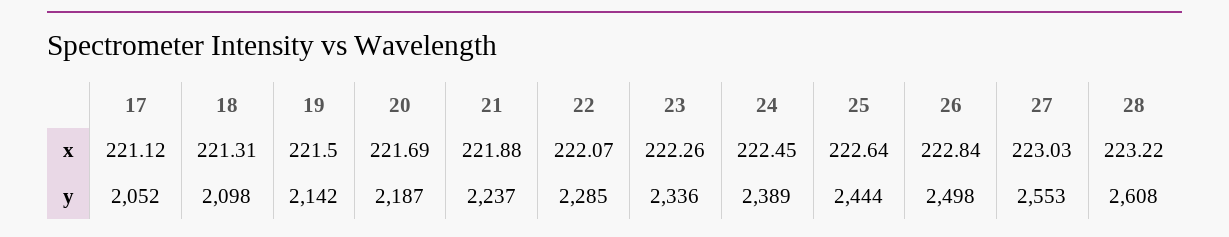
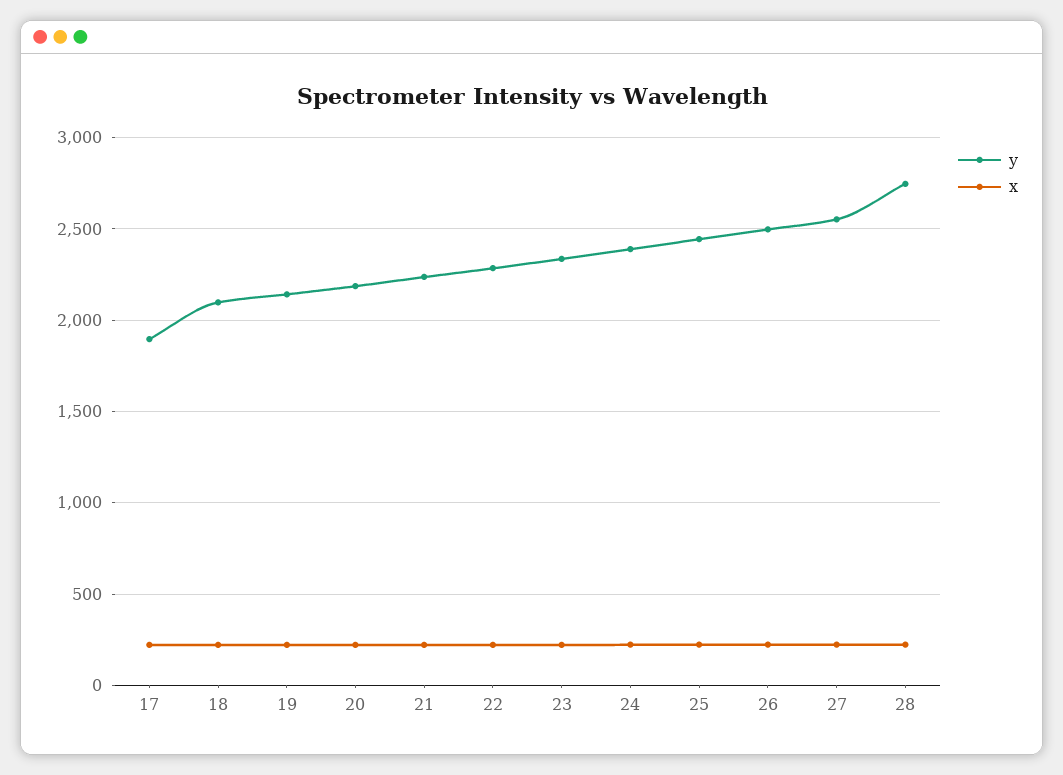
  {
    "x": {
      "17": 221.12,
      "18": 221.31,
      "19": 221.5,
      "20": 221.69,
      "21": 221.88,
      "22": 222.07,
      "23": 222.26,
      "24": 222.45,
      "25": 222.64,
      "26": 222.84,
      "27": 223.03,
      "28": 223.22
    },
    "y": {
-     "17": 2052,
+     "17": 1900,
      "18": 2098,
      "19": 2142,
      "20": 2187,
      "21": 2237,
      "22": 2285,
      "23": 2336,
      "24": 2389,
      "25": 2444,
      "26": 2498,
      "27": 2553,
-     "28": 2608
+     "28": 2750
    }
  }

